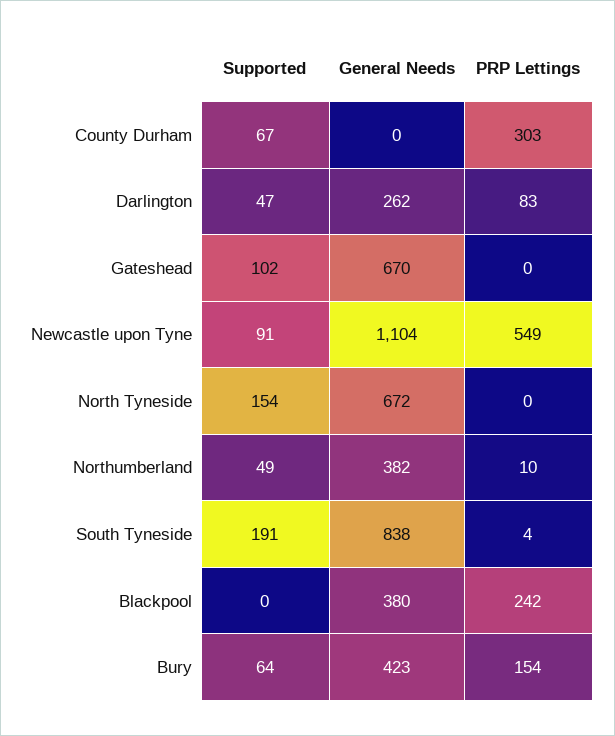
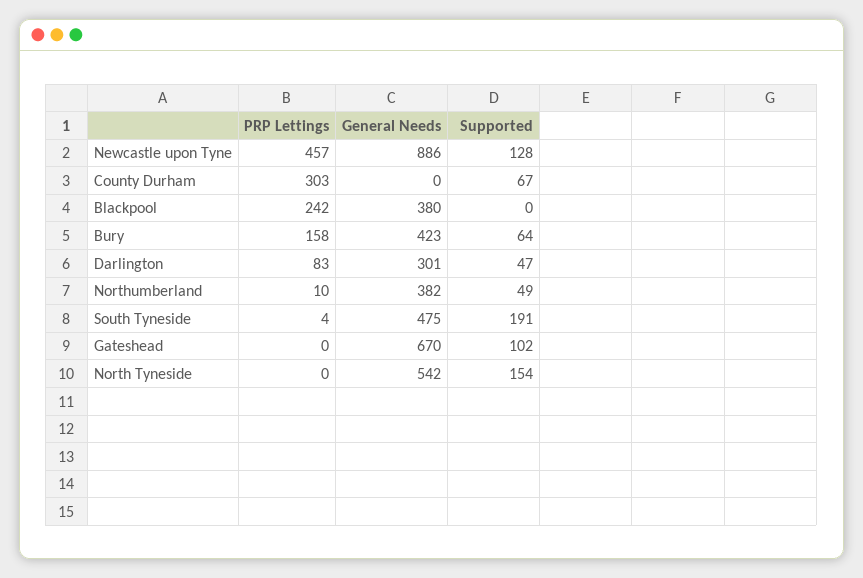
  {
    "Supported": {
      "County Durham": 67,
      "Darlington": 47,
      "Gateshead": 102,
-     "Newcastle upon Tyne": 91,
+     "Newcastle upon Tyne": 128,
      "North Tyneside": 154,
      "Northumberland": 49,
      "South Tyneside": 191,
      "Blackpool": 0,
      "Bury": 64
    },
    "General Needs": {
      "County Durham": 0,
-     "Darlington": 262,
+     "Darlington": 301,
      "Gateshead": 670,
-     "Newcastle upon Tyne": 1104,
+     "Newcastle upon Tyne": 886,
-     "North Tyneside": 672,
+     "North Tyneside": 542,
      "Northumberland": 382,
-     "South Tyneside": 838,
+     "South Tyneside": 475,
      "Blackpool": 380,
      "Bury": 423
    },
    "PRP Lettings": {
      "County Durham": 303,
      "Darlington": 83,
      "Gateshead": 0,
-     "Newcastle upon Tyne": 549,
+     "Newcastle upon Tyne": 457,
      "North Tyneside": 0,
      "Northumberland": 10,
      "South Tyneside": 4,
      "Blackpool": 242,
-     "Bury": 154
+     "Bury": 158
    }
  }

